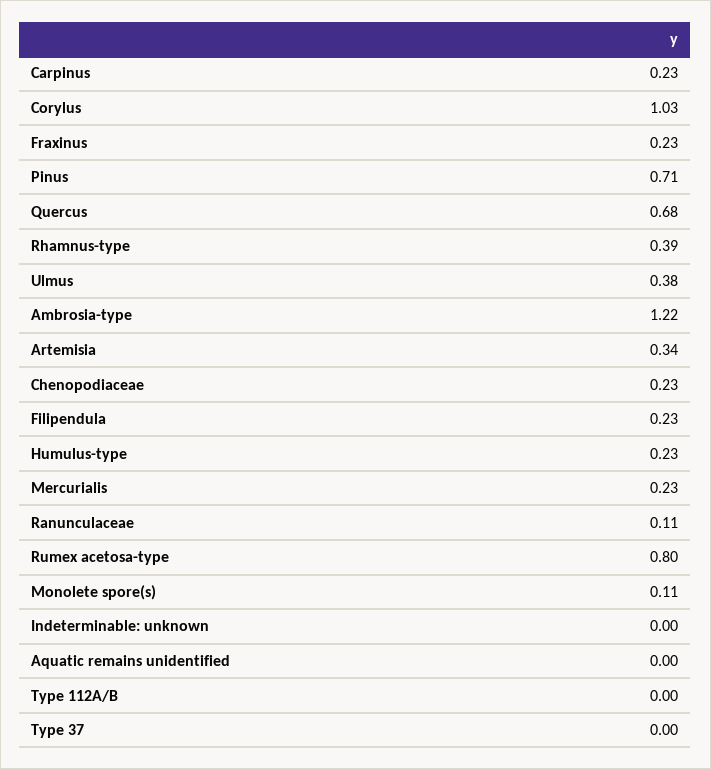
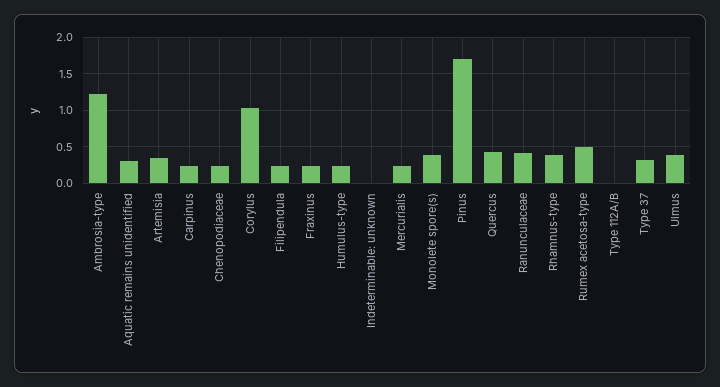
  {
    "Carpinus": 0.23,
    "Corylus": 1.03,
    "Fraxinus": 0.23,
-   "Pinus": 0.71,
+   "Pinus": 1.7,
-   "Quercus": 0.68,
+   "Quercus": 0.4,
    "Rhamnus-type": 0.39,
    "Ulmus": 0.38,
    "Ambrosia-type": 1.22,
    "Artemisia": 0.34,
    "Chenopodiaceae": 0.23,
    "Filipendula": 0.23,
    "Humulus-type": 0.23,
    "Mercurialis": 0.23,
-   "Ranunculaceae": 0.11,
+   "Ranunculaceae": 0.4,
-   "Rumex acetosa-type": 0.8,
+   "Rumex acetosa-type": 0.5,
-   "Monolete spore(s)": 0.11,
+   "Monolete spore(s)": 0.4,
    "Indeterminable: unknown": 0,
-   "Aquatic remains unidentified": 0,
+   "Aquatic remains unidentified": 0.3,
    "Type 112A/B": 0,
-   "Type 37": 0
+   "Type 37": 0.3
  }

